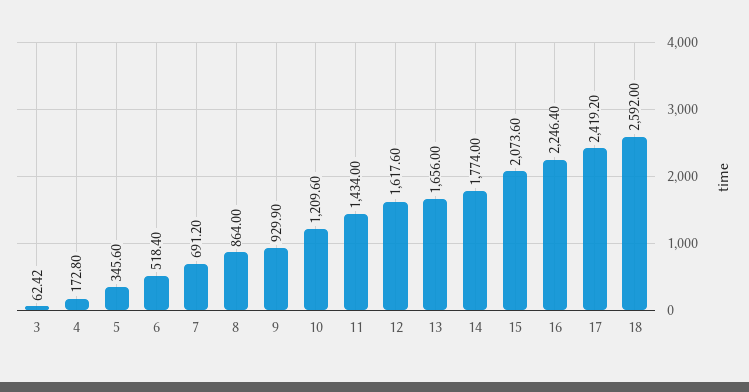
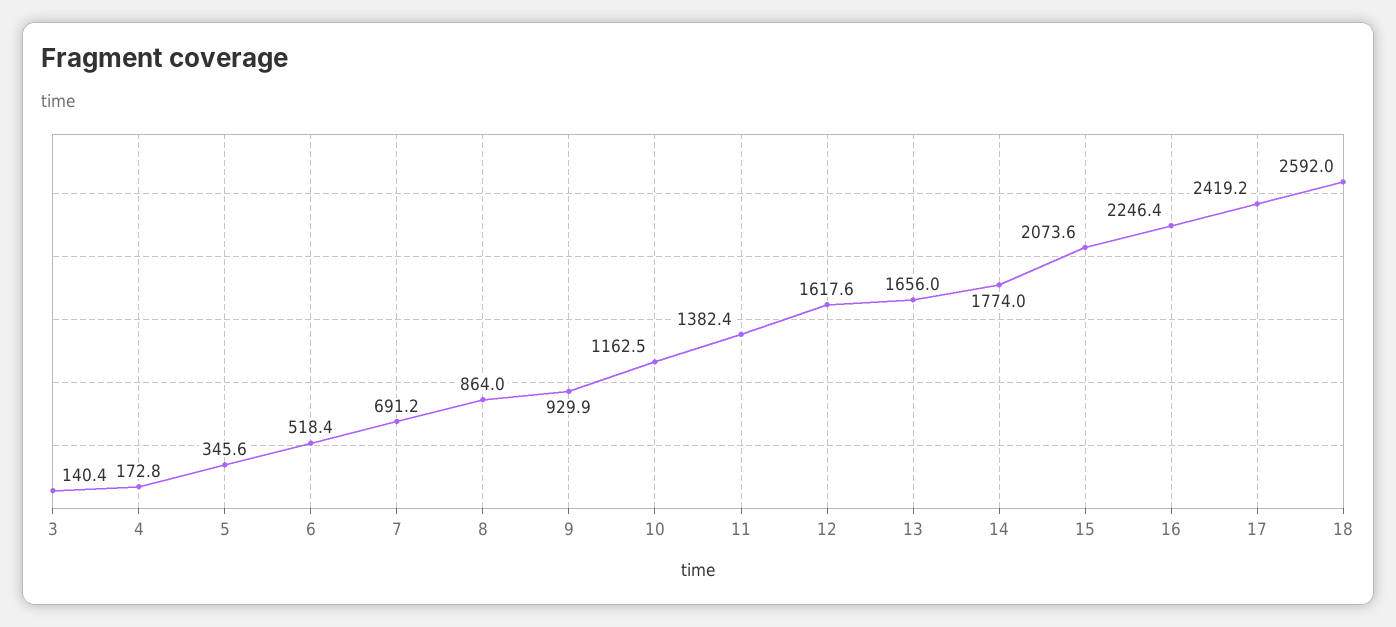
  {
-   "3": 62.42,
+   "3": 140.4,
    "4": 172.8,
    "5": 345.6,
    "6": 518.4,
    "7": 691.2,
    "8": 864,
    "9": 929.9,
-   "10": 1209.6,
+   "10": 1162.5,
-   "11": 1434,
+   "11": 1382.4,
    "12": 1617.6,
    "13": 1656,
    "14": 1774,
    "15": 2073.6,
    "16": 2246.4,
    "17": 2419.2,
    "18": 2592
  }

